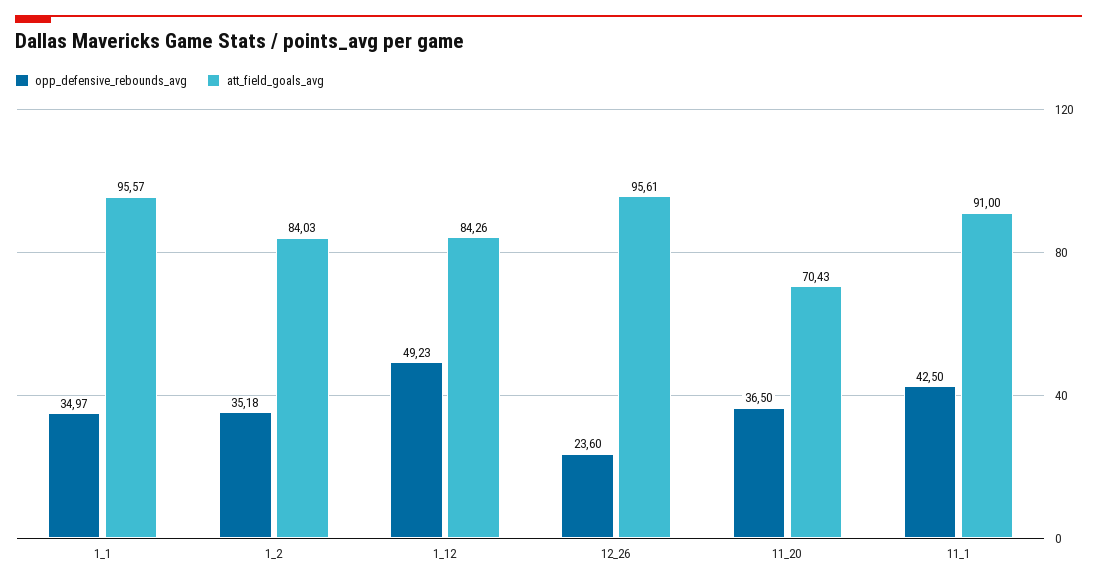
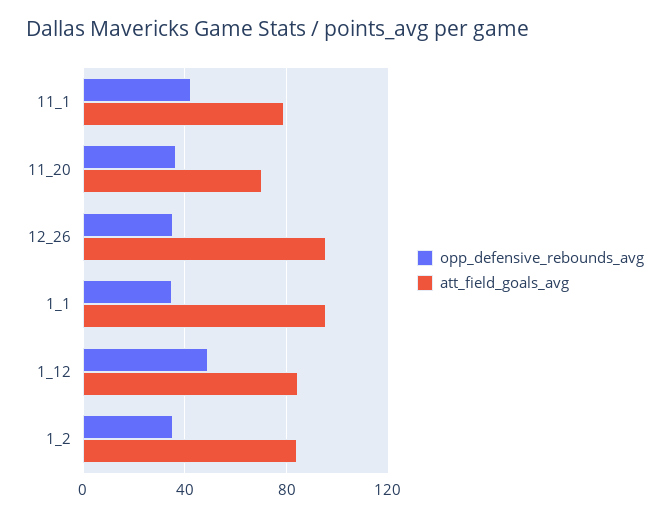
  {
    "opp_defensive_rebounds_avg": {
      "1_1": 34.97,
      "1_2": 35.18,
      "1_12": 49.23,
-     "12_26": 23.6,
+     "12_26": 35,
      "11_20": 36.5,
      "11_1": 42.5
    },
    "att_field_goals_avg": {
      "1_1": 95.57,
      "1_2": 84.03,
      "1_12": 84.26,
      "12_26": 95.61,
      "11_20": 70.43,
-     "11_1": 91
+     "11_1": 80
    }
  }

